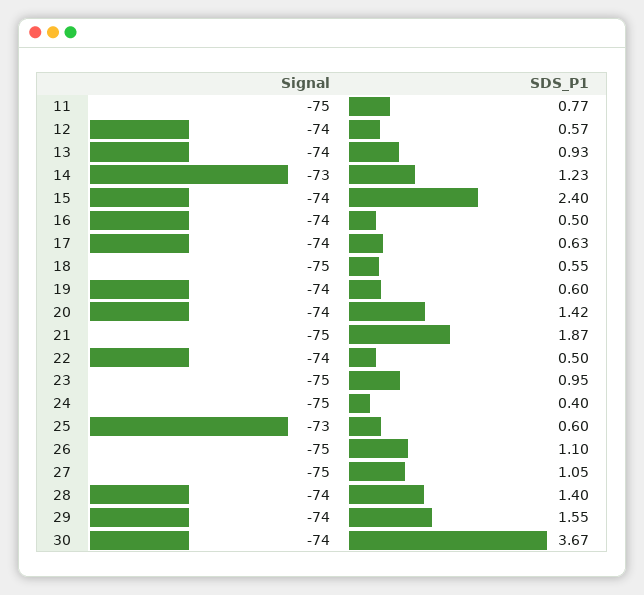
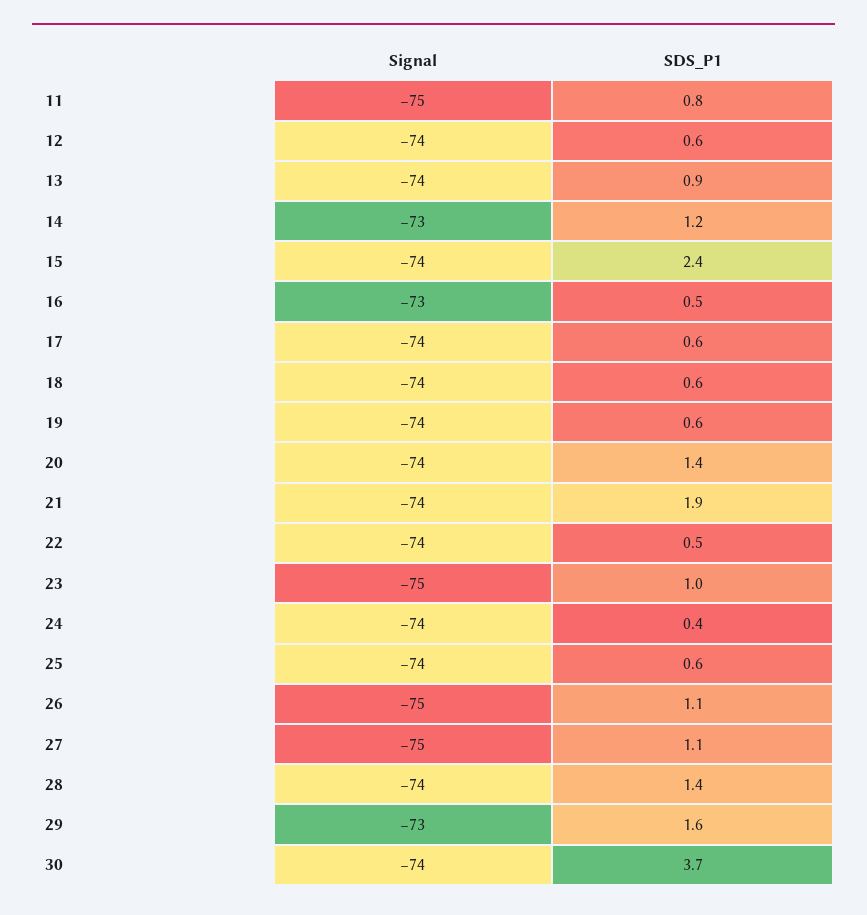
  {
    "Signal": {
      "11": -75,
      "12": -74,
      "13": -74,
      "14": -73,
      "15": -74,
-     "16": -74,
+     "16": -73,
      "17": -74,
-     "18": -75,
+     "18": -74,
      "19": -74,
      "20": -74,
-     "21": -75,
+     "21": -74,
      "22": -74,
      "23": -75,
-     "24": -75,
+     "24": -74,
-     "25": -73,
+     "25": -74,
      "26": -75,
      "27": -75,
      "28": -74,
-     "29": -74,
+     "29": -73,
      "30": -74
    },
    "SDS_P1": {
      "11": 0.77,
      "12": 0.57,
      "13": 0.93,
      "14": 1.23,
      "15": 2.4,
      "16": 0.5,
      "17": 0.63,
      "18": 0.55,
      "19": 0.6,
      "20": 1.42,
      "21": 1.87,
      "22": 0.5,
      "23": 0.95,
      "24": 0.4,
      "25": 0.6,
      "26": 1.1,
      "27": 1.05,
      "28": 1.4,
      "29": 1.55,
      "30": 3.67
    }
  }

